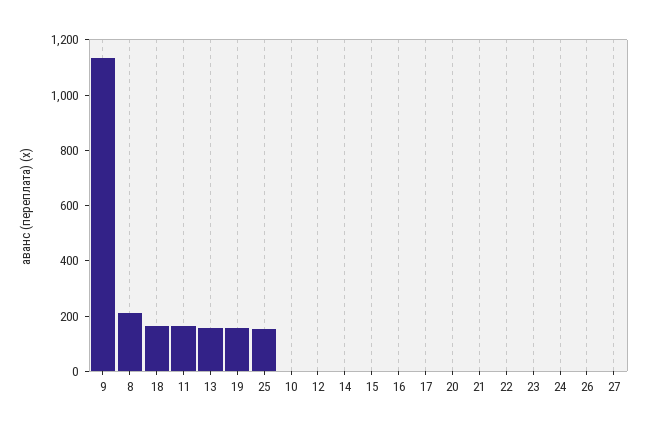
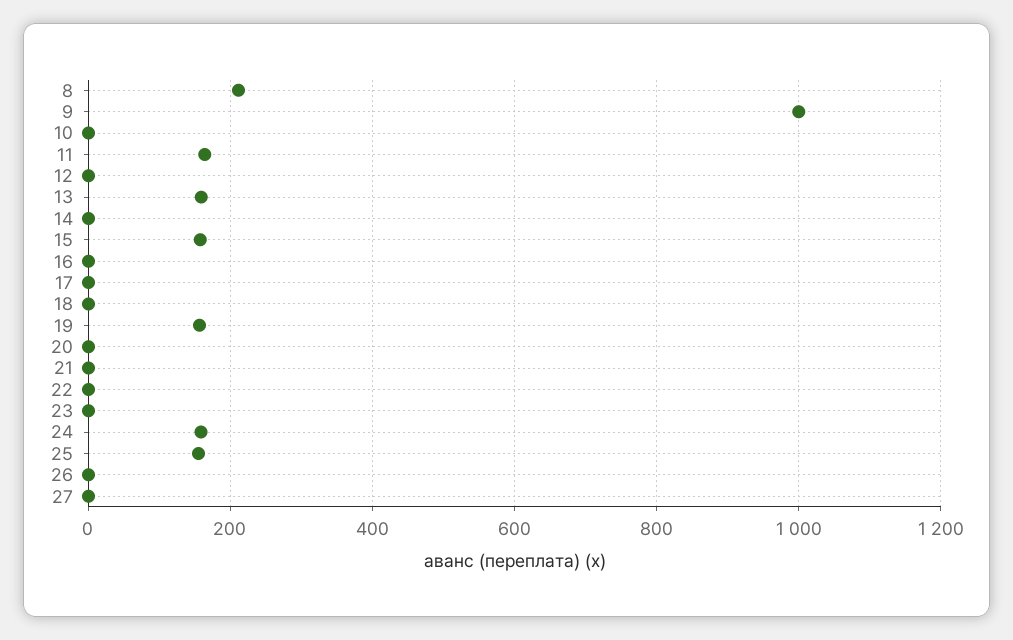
  {
-   "9": 1150,
+   "9": 1000,
    "8": 220,
-   "18": 150,
+   "18": 0,
    "11": 160,
    "13": 160,
    "19": 160,
    "25": 160,
    "10": 0,
    "12": 0,
    "14": 0,
-   "15": 0,
+   "15": 160,
    "16": 0,
    "17": 0,
    "20": 0,
    "21": 0,
    "22": 0,
    "23": 0,
-   "24": 0,
+   "24": 160,
    "26": 0,
    "27": 0
  }

